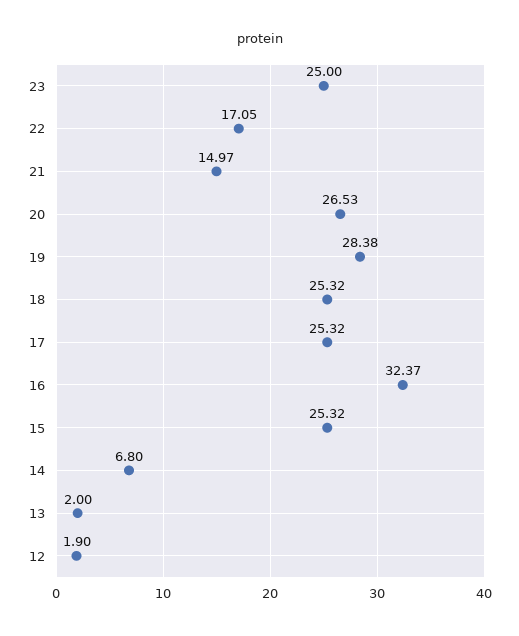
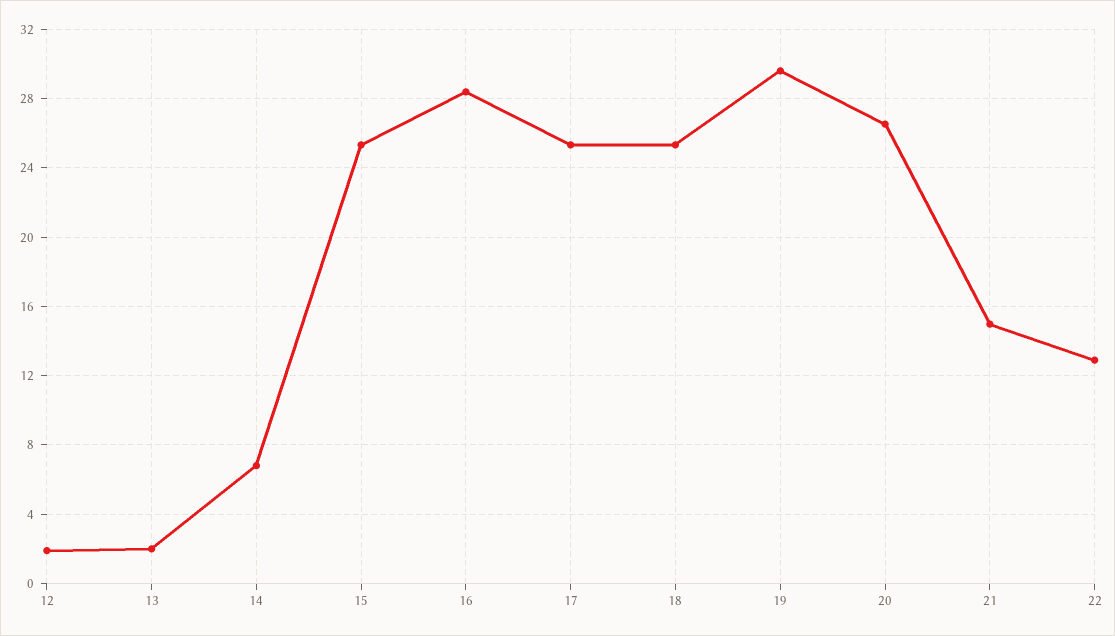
  {
-   "23": 25,
-   "22": 17.05,
+   "22": 13,
    "21": 14.97,
    "20": 26.53,
-   "19": 28.38,
+   "19": 29.5,
    "18": 25.32,
    "17": 25.32,
-   "16": 32.37,
+   "16": 28.5,
    "15": 25.32,
    "14": 6.8,
    "13": 2,
    "12": 1.9
  }

